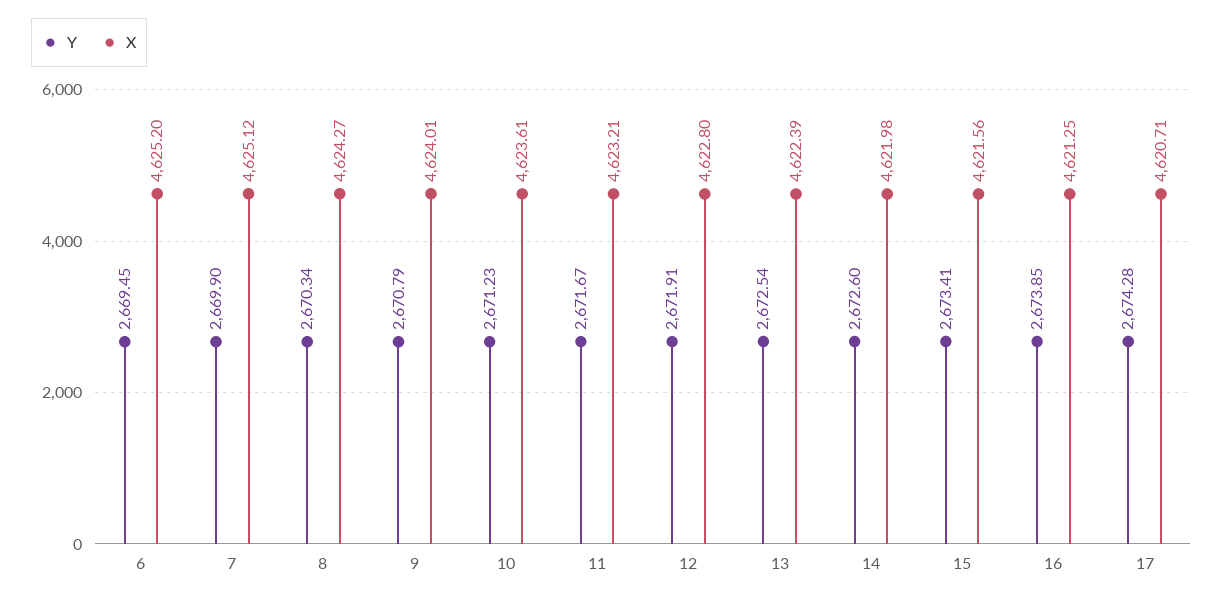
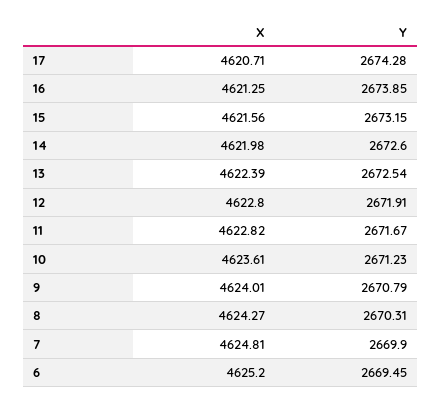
  {
    "Y": {
      "6": 2669.45,
      "7": 2669.9,
-     "8": 2670.34,
+     "8": 2670.31,
      "9": 2670.79,
      "10": 2671.23,
      "11": 2671.67,
      "12": 2671.91,
      "13": 2672.54,
      "14": 2672.6,
-     "15": 2673.41,
+     "15": 2673.15,
      "16": 2673.85,
      "17": 2674.28
    },
    "X": {
      "6": 4625.2,
-     "7": 4625.12,
+     "7": 4624.81,
      "8": 4624.27,
      "9": 4624.01,
      "10": 4623.61,
-     "11": 4623.21,
+     "11": 4622.82,
      "12": 4622.8,
      "13": 4622.39,
      "14": 4621.98,
      "15": 4621.56,
      "16": 4621.25,
      "17": 4620.71
    }
  }

